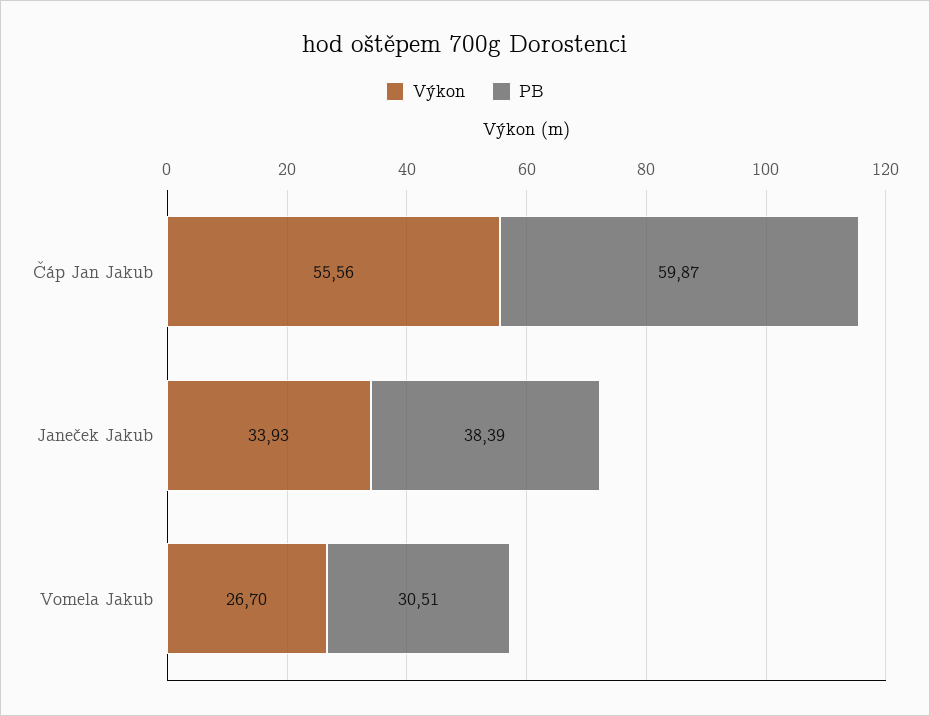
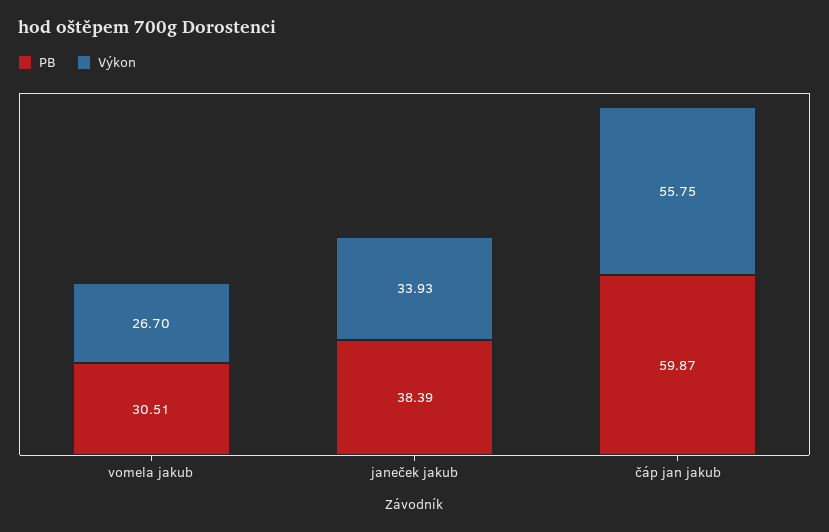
  {
    "Výkon": {
-     "Čáp Jan Jakub": 55.56,
+     "Čáp Jan Jakub": 55.75,
      "Janeček Jakub": 33.93,
      "Vomela Jakub": 26.7
    },
    "PB": {
      "Čáp Jan Jakub": 59.87,
      "Janeček Jakub": 38.39,
      "Vomela Jakub": 30.51
    }
  }

